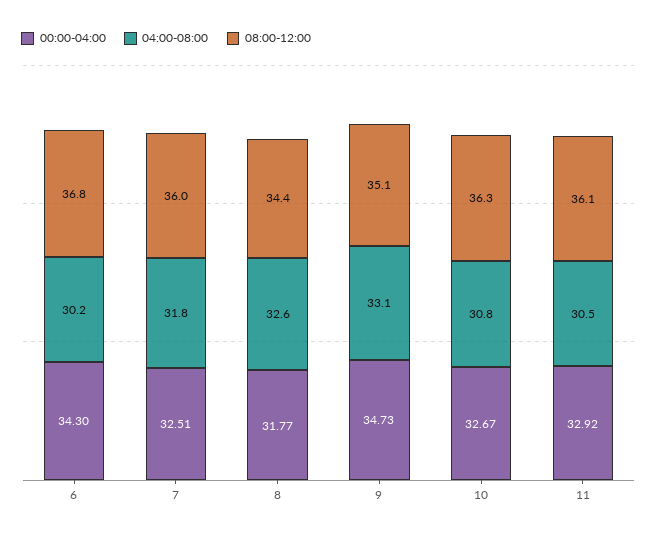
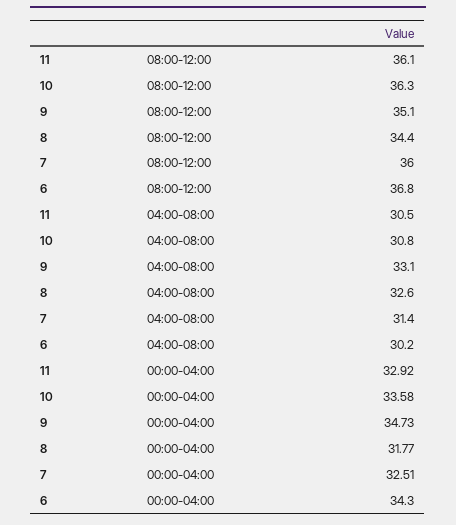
  {
    "00:00-04:00": {
      "6": 34.3,
      "7": 32.51,
      "8": 31.77,
      "9": 34.73,
-     "10": 32.67,
+     "10": 33.58,
      "11": 32.92
    },
    "04:00-08:00": {
      "6": 30.2,
-     "7": 31.8,
+     "7": 31.4,
      "8": 32.6,
      "9": 33.1,
      "10": 30.8,
      "11": 30.5
    },
    "08:00-12:00": {
      "6": 36.8,
      "7": 36,
      "8": 34.4,
      "9": 35.1,
      "10": 36.3,
      "11": 36.1
    }
  }

